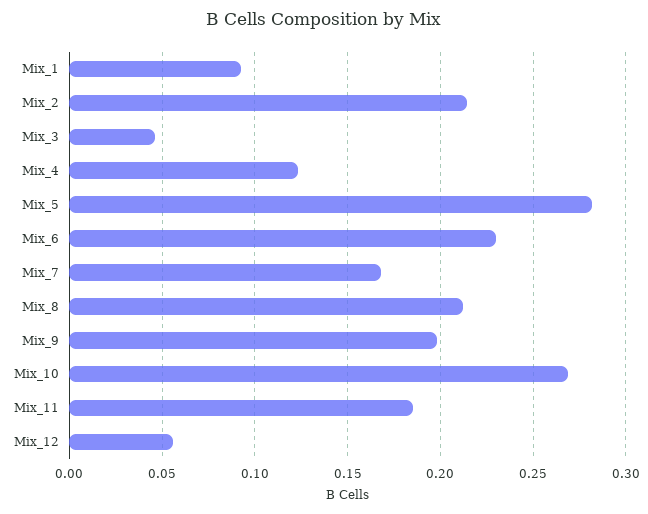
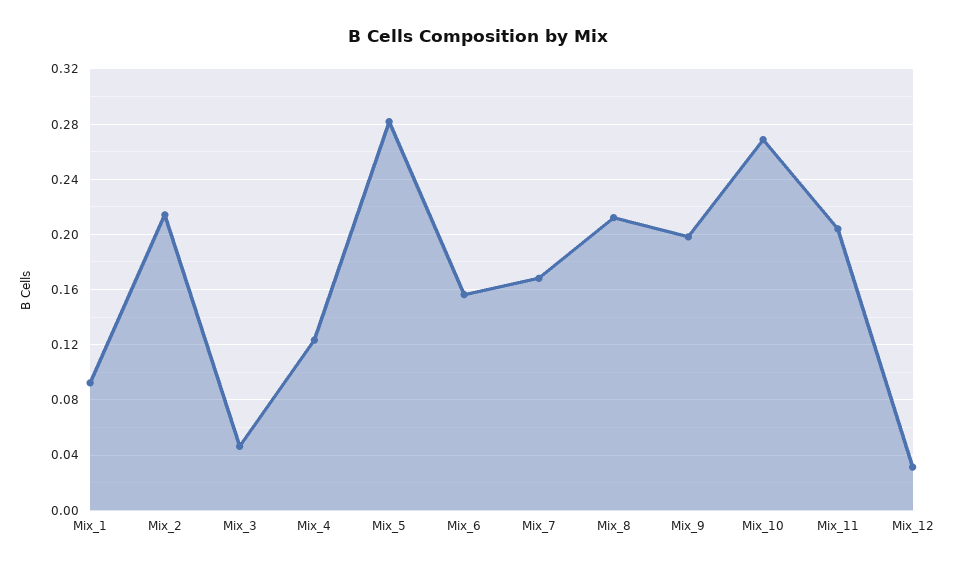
  {
    "Mix_1": 0.09,
    "Mix_2": 0.215,
    "Mix_3": 0.045,
    "Mix_4": 0.125,
    "Mix_5": 0.28,
-   "Mix_6": 0.23,
+   "Mix_6": 0.155,
    "Mix_7": 0.17,
    "Mix_8": 0.21,
    "Mix_9": 0.2,
    "Mix_10": 0.27,
-   "Mix_11": 0.185,
+   "Mix_11": 0.205,
-   "Mix_12": 0.055
+   "Mix_12": 0.03
  }

